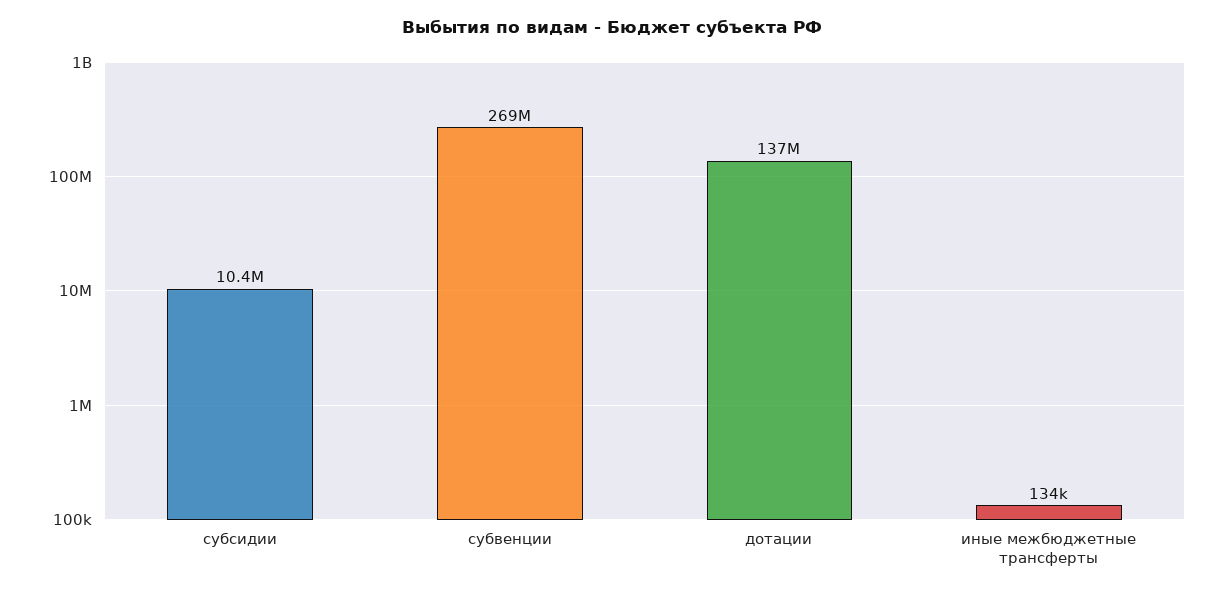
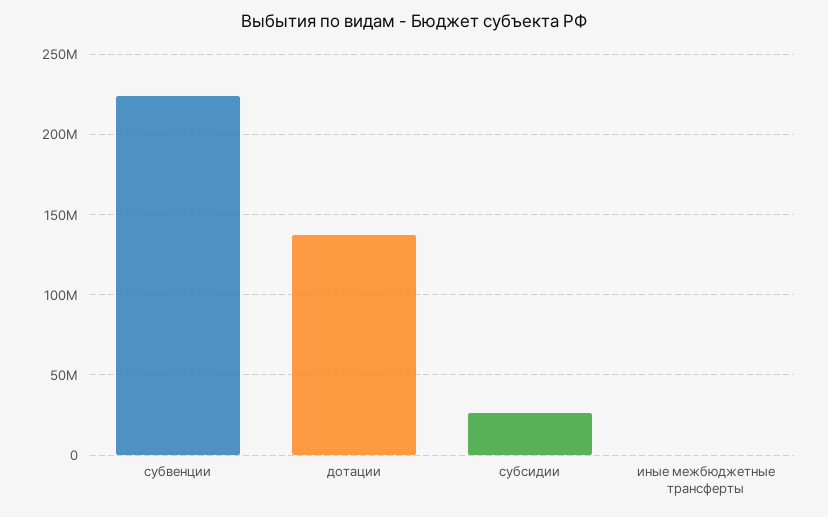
  {
-   "субсидии": 10400000,
+   "субсидии": 25000000,
-   "субвенции": 269000000,
+   "субвенции": 225000000,
    "дотации": 137000000,
    "иные межбюджетные трансферты": 134000
  }

